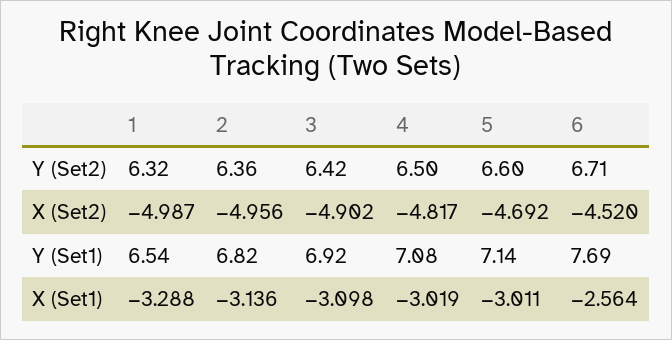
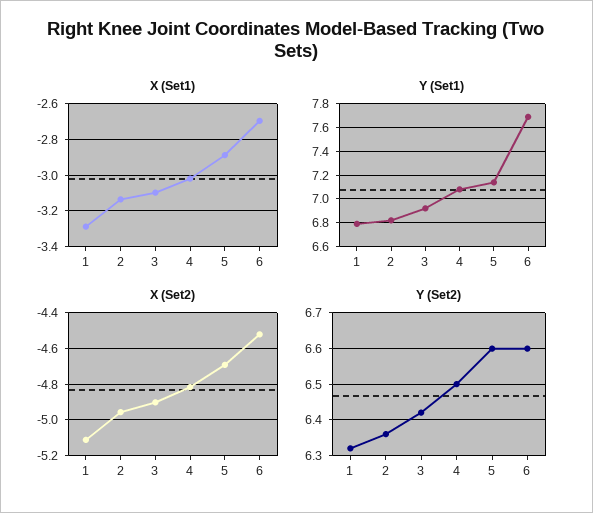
  {
    "Y (Set2)": {
      "1": 6.32,
      "2": 6.36,
      "3": 6.42,
      "4": 6.5,
      "5": 6.6,
-     "6": 6.71
+     "6": 6.6
    },
    "X (Set2)": {
-     "1": -4.987,
+     "1": -5.1,
      "2": -4.956,
      "3": -4.902,
      "4": -4.817,
      "5": -4.692,
      "6": -4.52
    },
    "Y (Set1)": {
-     "1": 6.54,
+     "1": 6.8,
      "2": 6.82,
      "3": 6.92,
      "4": 7.08,
      "5": 7.14,
      "6": 7.69
    },
    "X (Set1)": {
      "1": -3.288,
      "2": -3.136,
      "3": -3.098,
      "4": -3.019,
-     "5": -3.011,
+     "5": -2.9,
-     "6": -2.564
+     "6": -2.7
    }
  }

